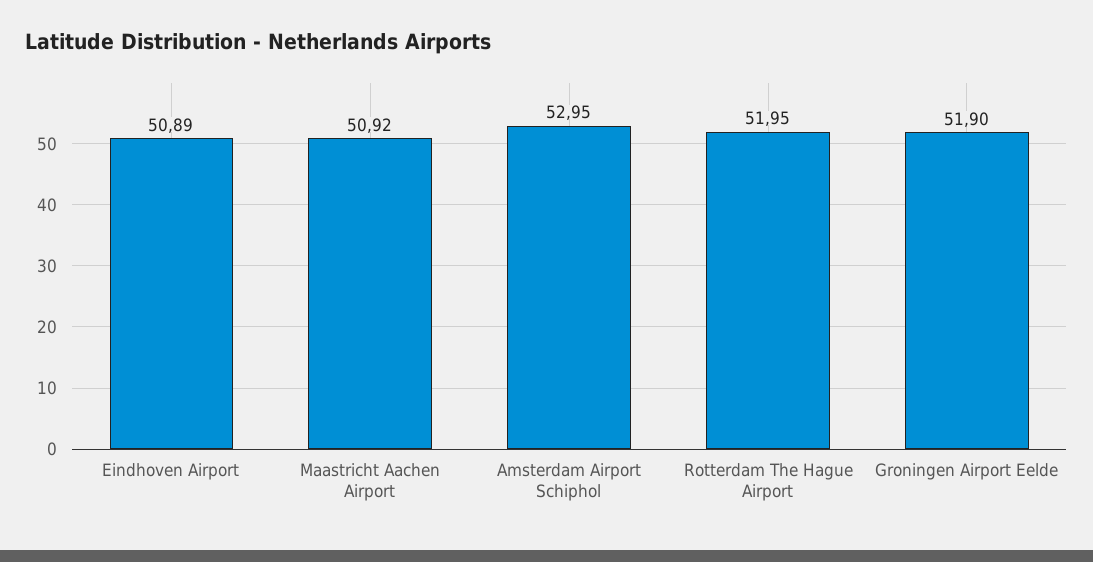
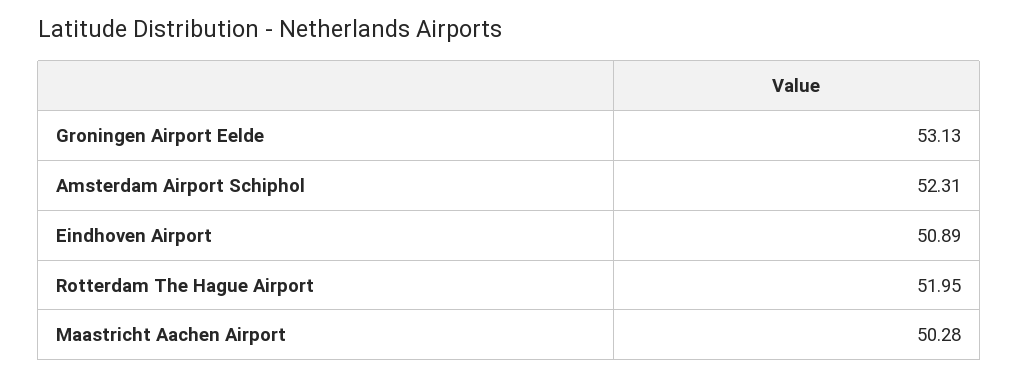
  {
    "Eindhoven Airport": 50.89,
-   "Maastricht Aachen Airport": 50.92,
+   "Maastricht Aachen Airport": 50.28,
-   "Amsterdam Airport Schiphol": 52.95,
+   "Amsterdam Airport Schiphol": 52.31,
    "Rotterdam The Hague Airport": 51.95,
-   "Groningen Airport Eelde": 51.9
+   "Groningen Airport Eelde": 53.13
  }

